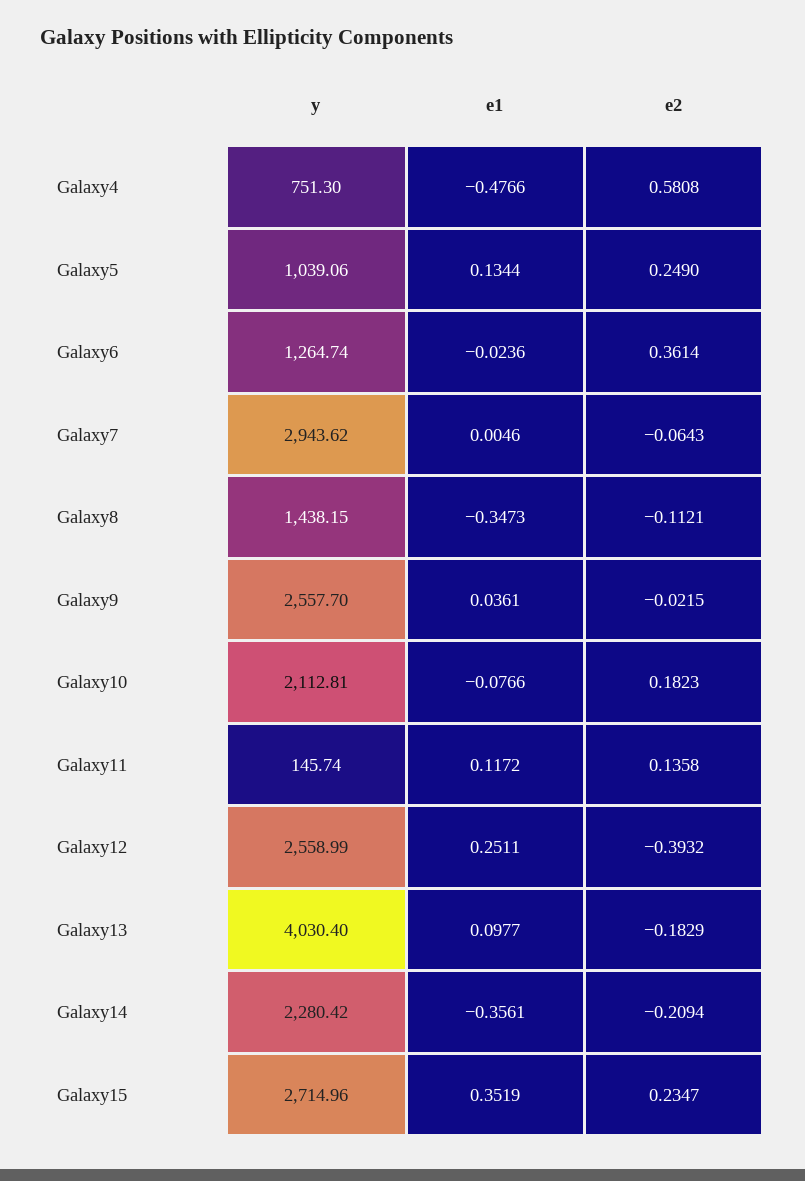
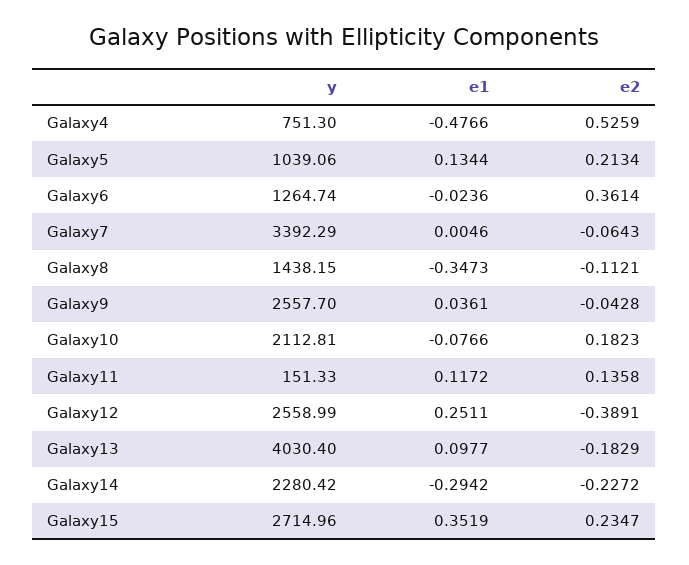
  {
    "y": {
      "Galaxy4": 751.3,
      "Galaxy5": 1039.06,
      "Galaxy6": 1264.74,
-     "Galaxy7": 2943.62,
+     "Galaxy7": 3392.29,
      "Galaxy8": 1438.15,
      "Galaxy9": 2557.7,
      "Galaxy10": 2112.81,
-     "Galaxy11": 145.74,
+     "Galaxy11": 151.33,
      "Galaxy12": 2558.99,
      "Galaxy13": 4030.4,
      "Galaxy14": 2280.42,
      "Galaxy15": 2714.96
    },
    "e1": {
      "Galaxy4": -0.4766,
      "Galaxy5": 0.1344,
      "Galaxy6": -0.0236,
      "Galaxy7": 0.0046,
      "Galaxy8": -0.3473,
      "Galaxy9": 0.0361,
      "Galaxy10": -0.0766,
      "Galaxy11": 0.1172,
      "Galaxy12": 0.2511,
      "Galaxy13": 0.0977,
-     "Galaxy14": -0.3561,
+     "Galaxy14": -0.2942,
      "Galaxy15": 0.3519
    },
    "e2": {
-     "Galaxy4": 0.5808,
+     "Galaxy4": 0.5259,
-     "Galaxy5": 0.249,
+     "Galaxy5": 0.2134,
      "Galaxy6": 0.3614,
      "Galaxy7": -0.0643,
      "Galaxy8": -0.1121,
-     "Galaxy9": -0.0215,
+     "Galaxy9": -0.0428,
      "Galaxy10": 0.1823,
      "Galaxy11": 0.1358,
-     "Galaxy12": -0.3932,
+     "Galaxy12": -0.3891,
      "Galaxy13": -0.1829,
-     "Galaxy14": -0.2094,
+     "Galaxy14": -0.2272,
      "Galaxy15": 0.2347
    }
  }

